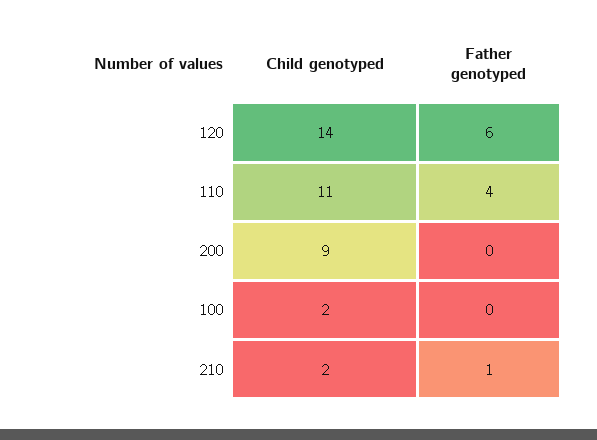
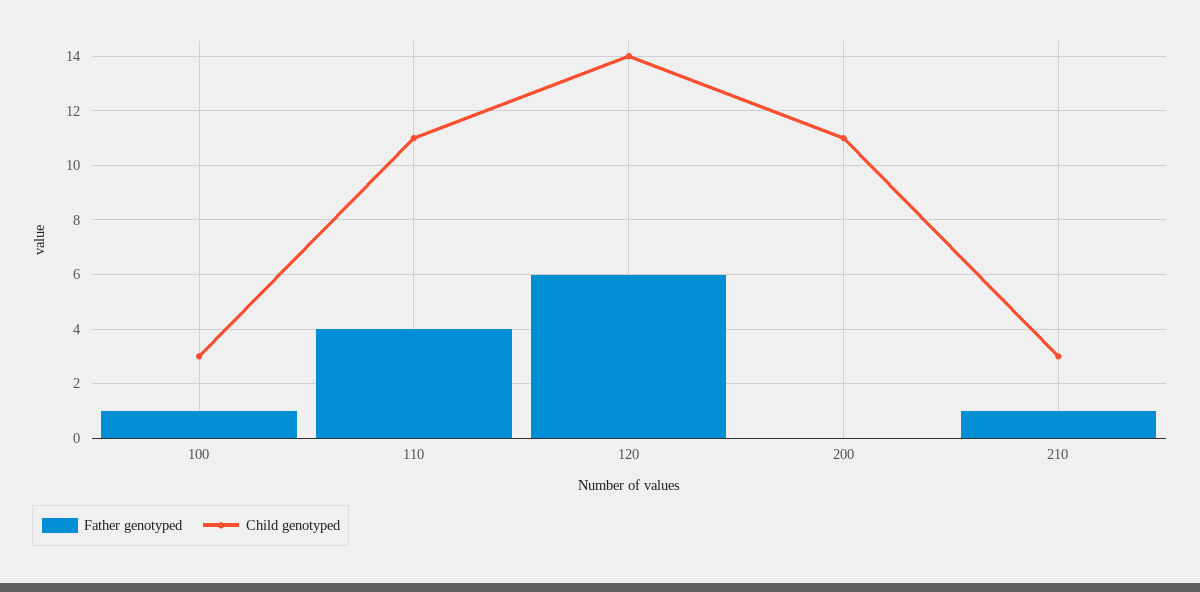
  {
    "Child genotyped": {
      "120": 14,
      "110": 11,
-     "200": 9,
+     "200": 11,
-     "100": 2,
+     "100": 3,
-     "210": 2
+     "210": 3
    },
    "Father genotyped": {
      "120": 6,
      "110": 4,
      "200": 0,
-     "100": 0,
+     "100": 1,
      "210": 1
    }
  }

